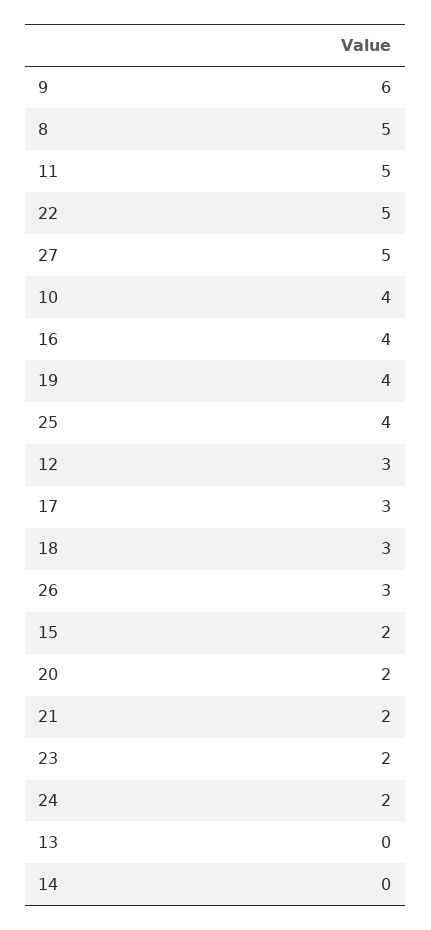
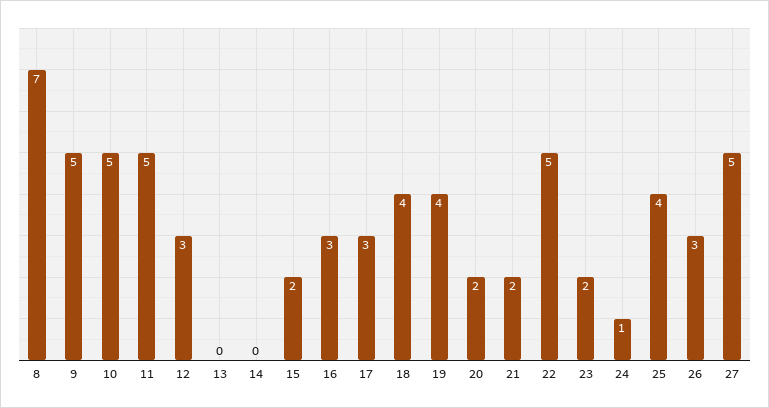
  {
-   "9": 6,
+   "9": 5,
-   "8": 5,
+   "8": 7,
    "11": 5,
    "22": 5,
    "27": 5,
-   "10": 4,
+   "10": 5,
-   "16": 4,
+   "16": 3,
    "19": 4,
    "25": 4,
    "12": 3,
    "17": 3,
-   "18": 3,
+   "18": 4,
    "26": 3,
    "15": 2,
    "20": 2,
    "21": 2,
    "23": 2,
-   "24": 2,
+   "24": 1,
    "13": 0,
    "14": 0
  }

